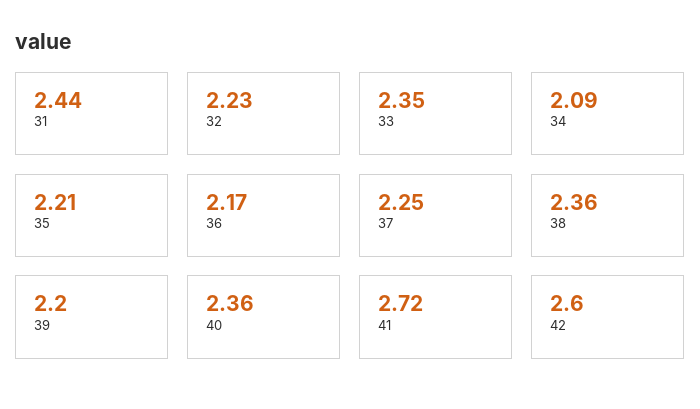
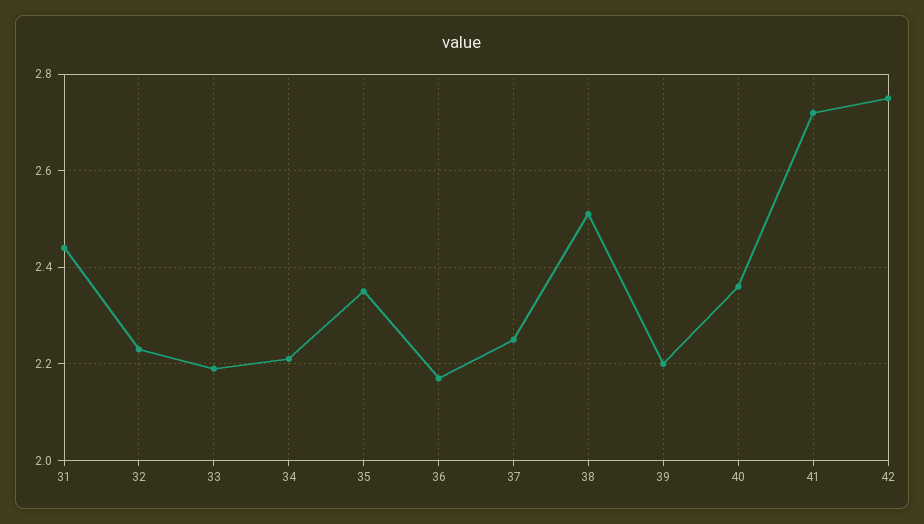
  {
    "31": 2.44,
    "32": 2.23,
-   "33": 2.35,
+   "33": 2.2,
-   "34": 2.09,
+   "34": 2.2,
-   "35": 2.21,
+   "35": 2.35,
    "36": 2.17,
    "37": 2.25,
-   "38": 2.36,
+   "38": 2.5,
    "39": 2.2,
    "40": 2.36,
    "41": 2.72,
-   "42": 2.6
+   "42": 2.75
  }

